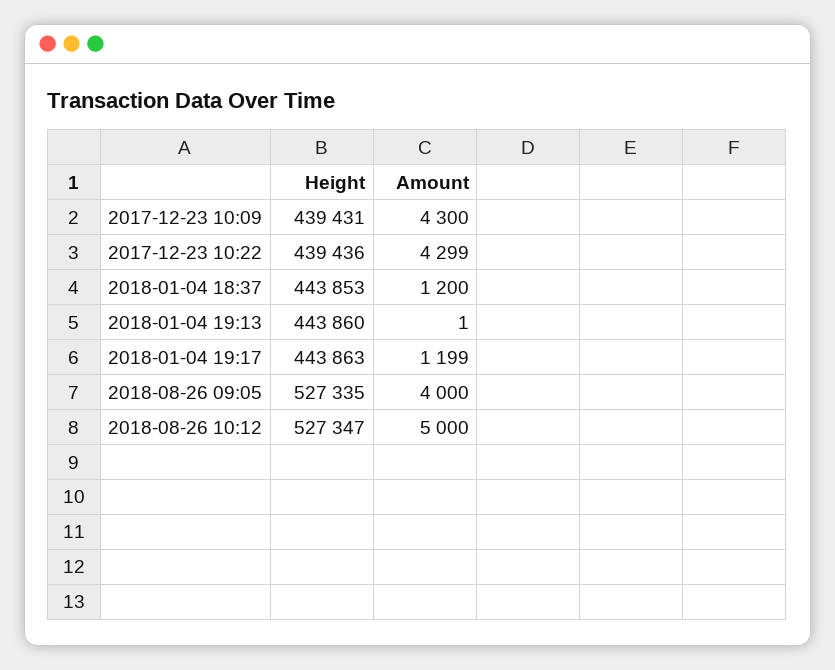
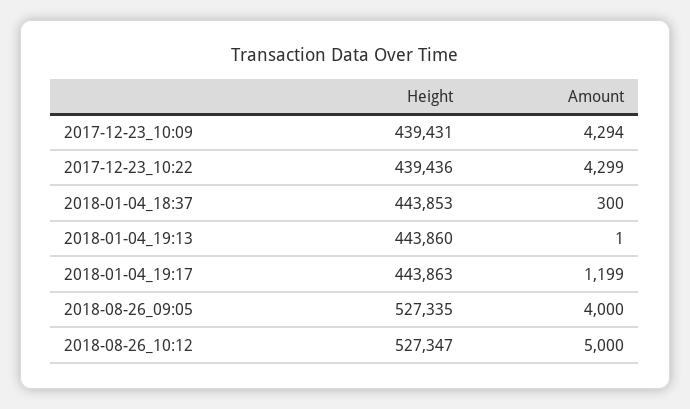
  {
    "Height": {
      "2017-12-23 10:09": 439431,
      "2017-12-23 10:22": 439436,
      "2018-01-04 18:37": 443853,
      "2018-01-04 19:13": 443860,
      "2018-01-04 19:17": 443863,
      "2018-08-26 09:05": 527335,
      "2018-08-26 10:12": 527347
    },
    "Amount": {
-     "2017-12-23 10:09": 4300,
+     "2017-12-23 10:09": 4294,
      "2017-12-23 10:22": 4299,
-     "2018-01-04 18:37": 1200,
+     "2018-01-04 18:37": 300,
      "2018-01-04 19:13": 1,
      "2018-01-04 19:17": 1199,
      "2018-08-26 09:05": 4000,
      "2018-08-26 10:12": 5000
    }
  }

